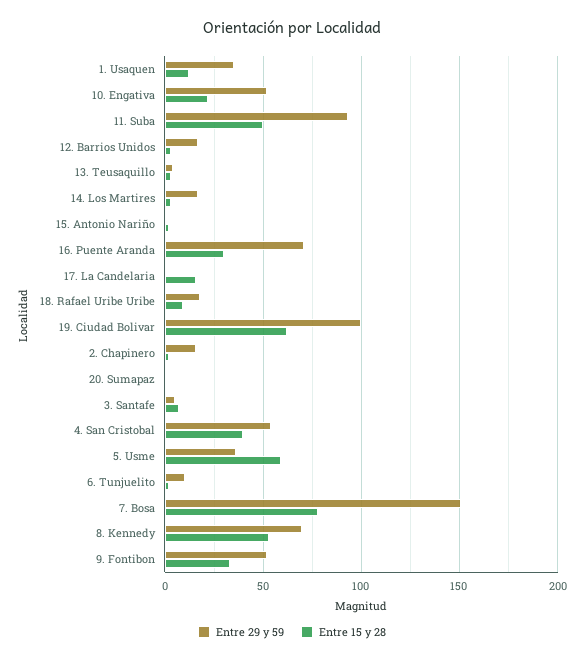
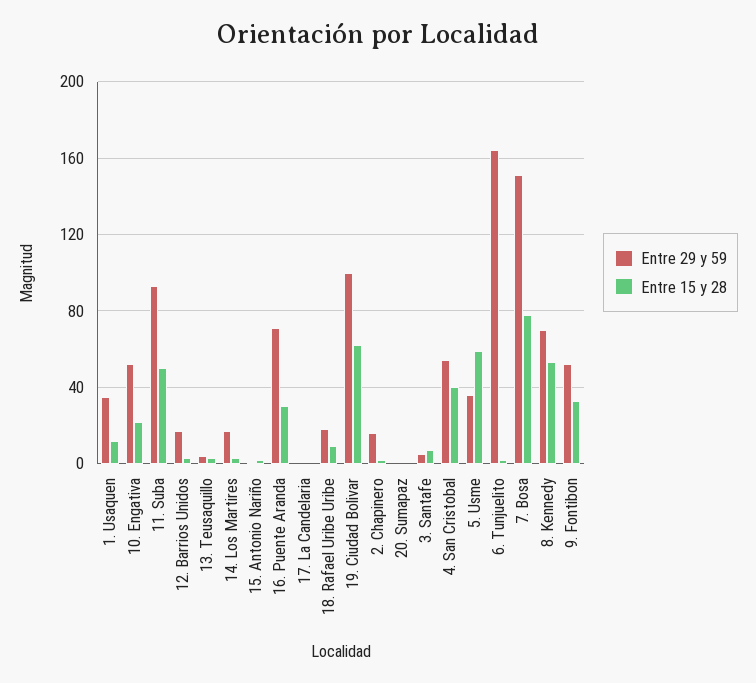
  {
    "Entre 29 y 59": {
      "1. Usaquen": 35,
      "10. Engativa": 50,
      "11. Suba": 95,
      "12. Barrios Unidos": 15,
      "13. Teusaquillo": 5,
      "14. Los Martires": 15,
      "15. Antonio Nariño": 0,
      "16. Puente Aranda": 70,
      "17. La Candelaria": 0,
      "18. Rafael Uribe Uribe": 20,
      "19. Ciudad Bolivar": 100,
      "2. Chapinero": 15,
      "20. Sumapaz": 0,
      "3. Santafe": 5,
      "4. San Cristobal": 55,
      "5. Usme": 35,
-     "6. Tunjuelito": 10,
+     "6. Tunjuelito": 165,
      "7. Bosa": 150,
      "8. Kennedy": 70,
      "9. Fontibon": 50
    },
    "Entre 15 y 28": {
      "1. Usaquen": 10,
      "10. Engativa": 20,
      "11. Suba": 50,
      "12. Barrios Unidos": 5,
      "13. Teusaquillo": 5,
      "14. Los Martires": 5,
      "15. Antonio Nariño": 0,
      "16. Puente Aranda": 30,
-     "17. La Candelaria": 15,
+     "17. La Candelaria": 0,
      "18. Rafael Uribe Uribe": 10,
      "19. Ciudad Bolivar": 60,
      "2. Chapinero": 0,
      "20. Sumapaz": 0,
      "3. Santafe": 5,
      "4. San Cristobal": 40,
      "5. Usme": 60,
      "6. Tunjuelito": 0,
      "7. Bosa": 80,
      "8. Kennedy": 55,
      "9. Fontibon": 35
    }
  }

